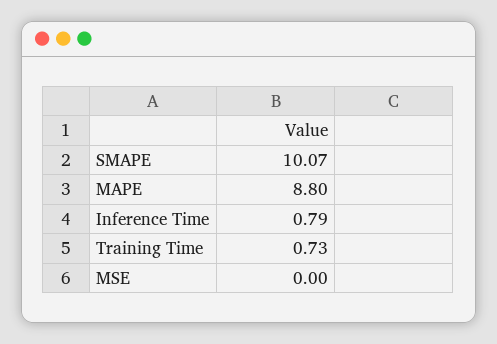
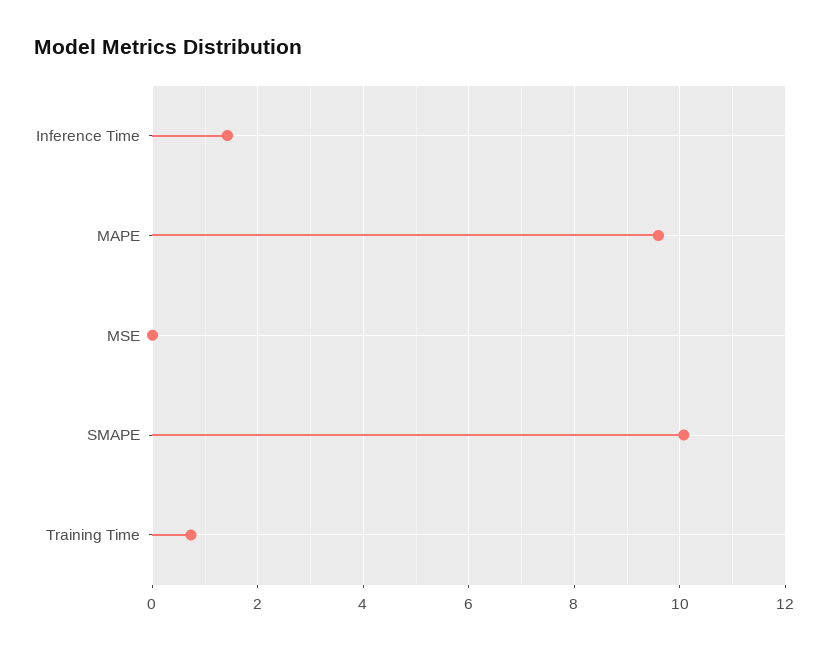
  {
    "SMAPE": 10.07,
-   "MAPE": 8.8,
+   "MAPE": 9.6,
-   "Inference Time": 0.79,
+   "Inference Time": 1.4,
    "Training Time": 0.73,
    "MSE": 0
  }

